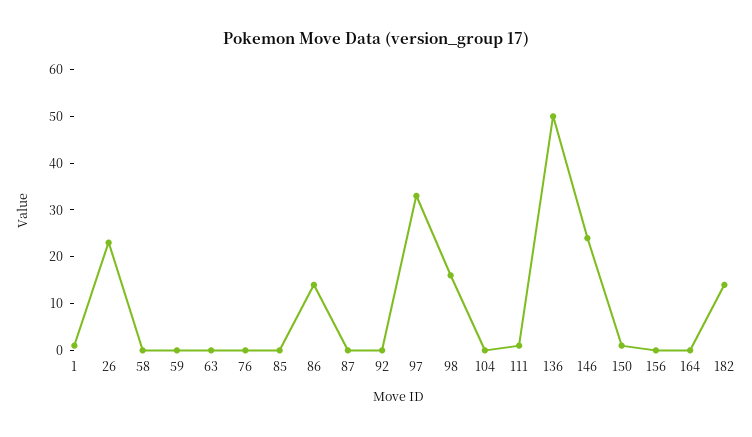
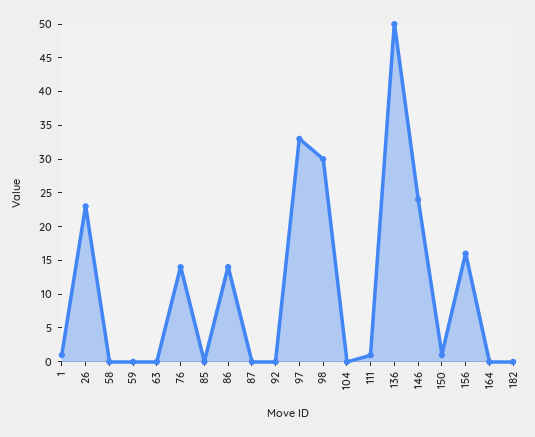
  {
    "1": 0,
    "26": 25,
    "58": 0,
    "59": 0,
    "63": 0,
-   "76": 0,
+   "76": 15,
    "85": 0,
    "86": 15,
    "87": 0,
    "92": 0,
    "97": 35,
-   "98": 15,
+   "98": 30,
    "104": 0,
    "111": 0,
    "136": 50,
    "146": 25,
    "150": 0,
-   "156": 0,
+   "156": 15,
    "164": 0,
-   "182": 15
+   "182": 0
  }

